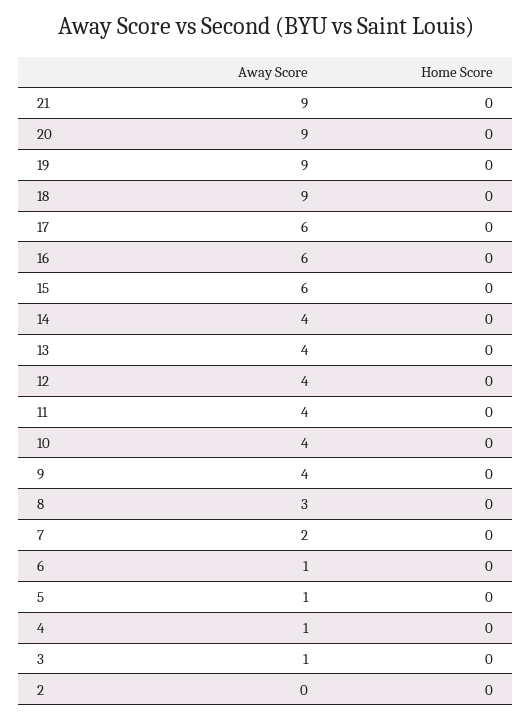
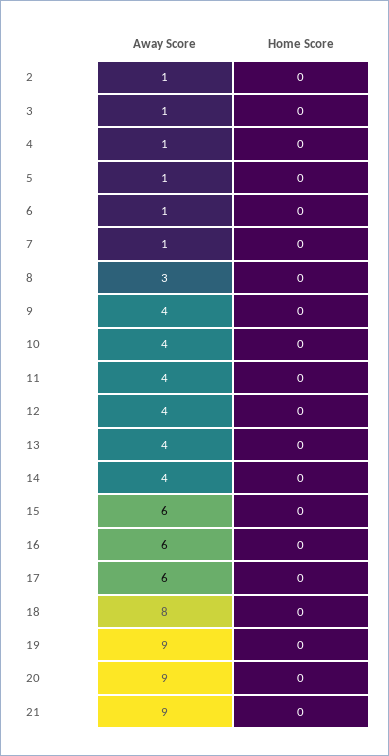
  {
    "Away Score": {
      "21": 9,
      "20": 9,
      "19": 9,
-     "18": 9,
+     "18": 8,
      "17": 6,
      "16": 6,
      "15": 6,
      "14": 4,
      "13": 4,
      "12": 4,
      "11": 4,
      "10": 4,
      "9": 4,
      "8": 3,
-     "7": 2,
+     "7": 1,
      "6": 1,
      "5": 1,
      "4": 1,
      "3": 1,
-     "2": 0
+     "2": 1
    },
    "Home Score": {
      "21": 0,
      "20": 0,
      "19": 0,
      "18": 0,
      "17": 0,
      "16": 0,
      "15": 0,
      "14": 0,
      "13": 0,
      "12": 0,
      "11": 0,
      "10": 0,
      "9": 0,
      "8": 0,
      "7": 0,
      "6": 0,
      "5": 0,
      "4": 0,
      "3": 0,
      "2": 0
    }
  }

